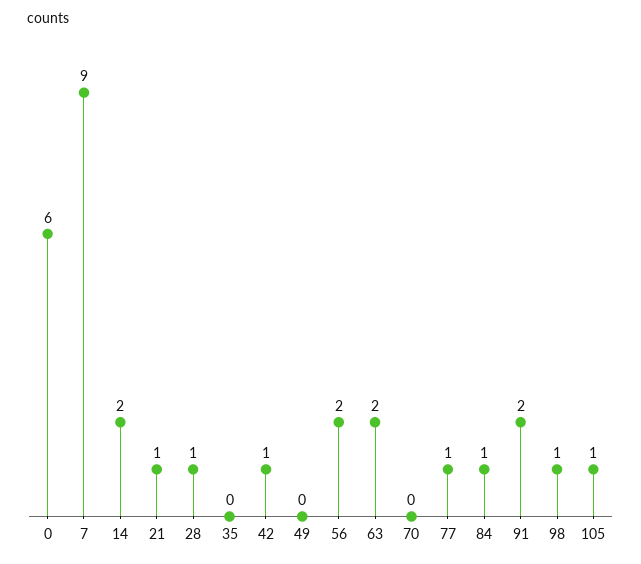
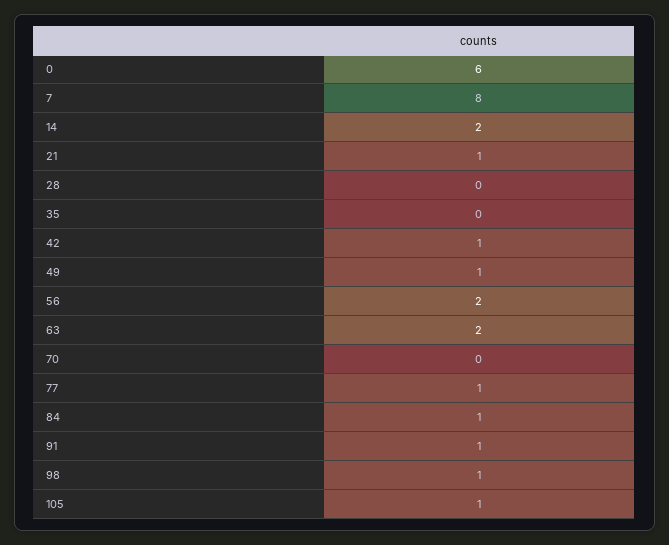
  {
    "0": 6,
-   "7": 9,
+   "7": 8,
    "14": 2,
    "21": 1,
-   "28": 1,
+   "28": 0,
    "35": 0,
    "42": 1,
-   "49": 0,
+   "49": 1,
    "56": 2,
    "63": 2,
    "70": 0,
    "77": 1,
    "84": 1,
-   "91": 2,
+   "91": 1,
    "98": 1,
    "105": 1
  }

